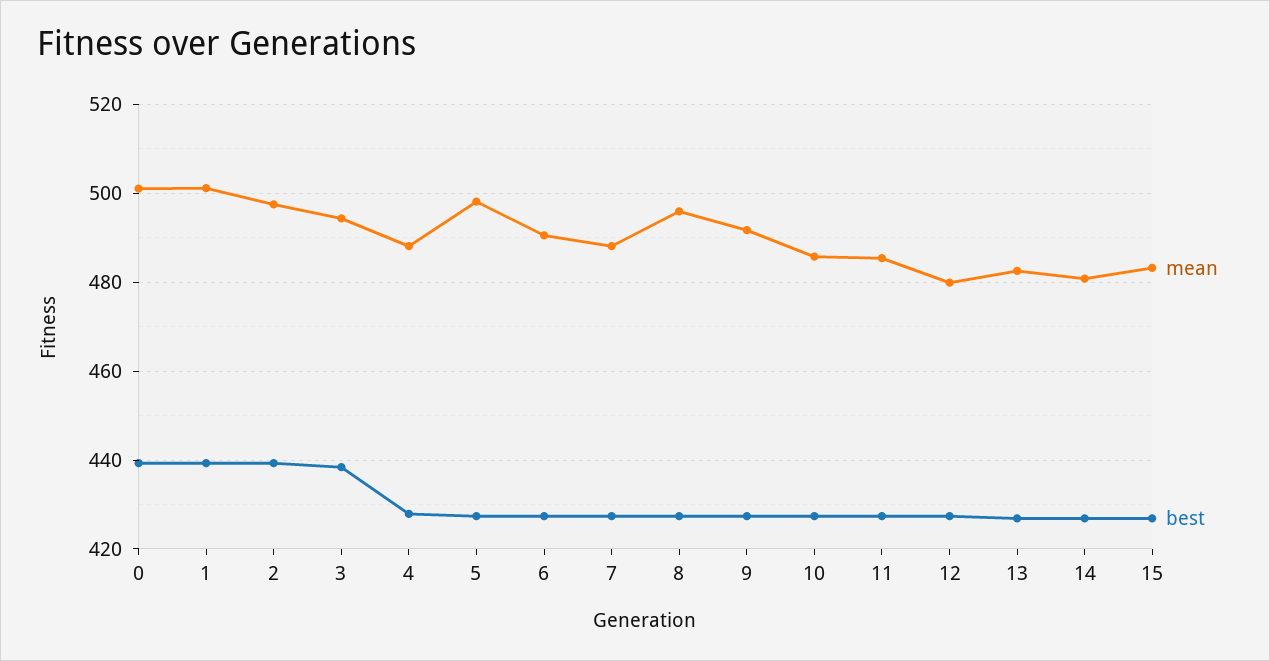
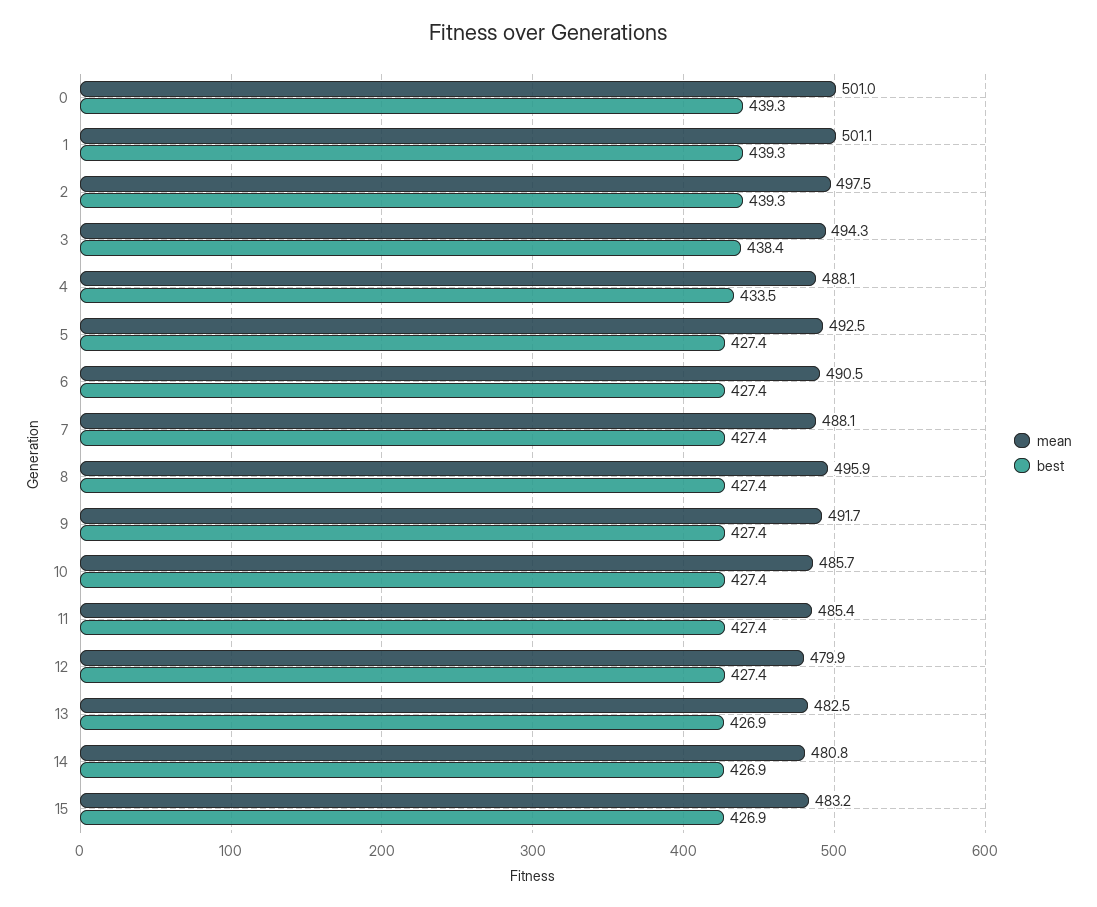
  {
    "mean": {
      "0": 501,
      "1": 501.1,
      "2": 497.5,
      "3": 494.3,
      "4": 488.1,
-     "5": 498,
+     "5": 492.5,
      "6": 490.5,
      "7": 488.1,
      "8": 495.9,
      "9": 491.7,
      "10": 485.7,
      "11": 485.4,
      "12": 479.9,
      "13": 482.5,
      "14": 480.8,
      "15": 483.2
    },
    "best": {
      "0": 439.3,
      "1": 439.3,
      "2": 439.3,
      "3": 438.4,
-     "4": 428,
+     "4": 433.5,
      "5": 427.4,
      "6": 427.4,
      "7": 427.4,
      "8": 427.4,
      "9": 427.4,
      "10": 427.4,
      "11": 427.4,
      "12": 427.4,
      "13": 426.9,
      "14": 426.9,
      "15": 426.9
    }
  }

